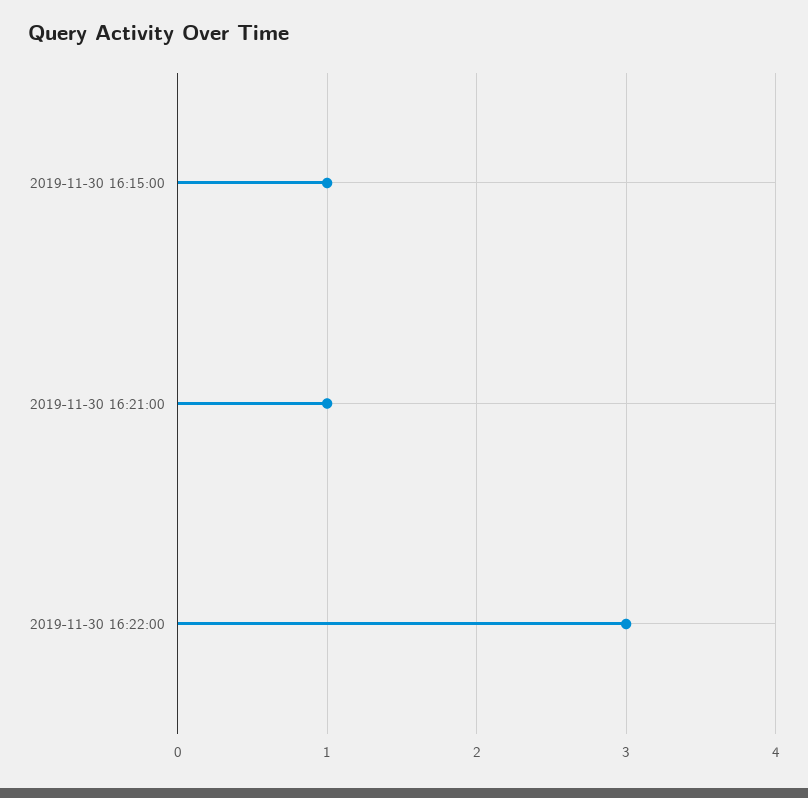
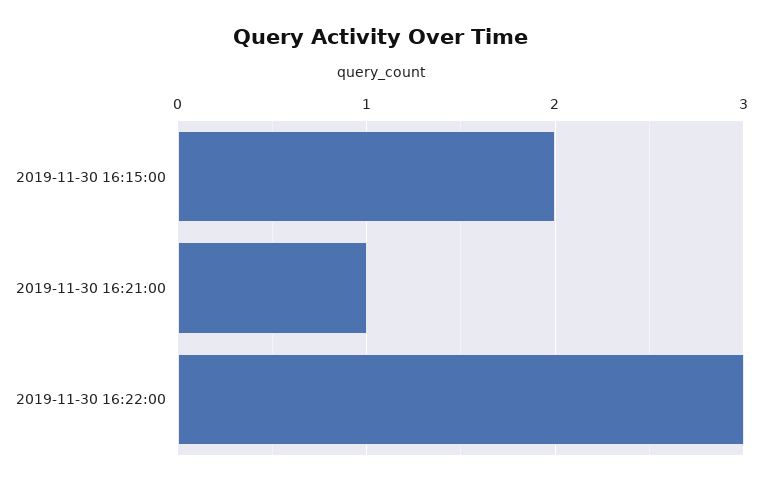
  {
-   "2019-11-30 16:15:00": 1,
+   "2019-11-30 16:15:00": 2,
    "2019-11-30 16:21:00": 1,
    "2019-11-30 16:22:00": 3
  }

